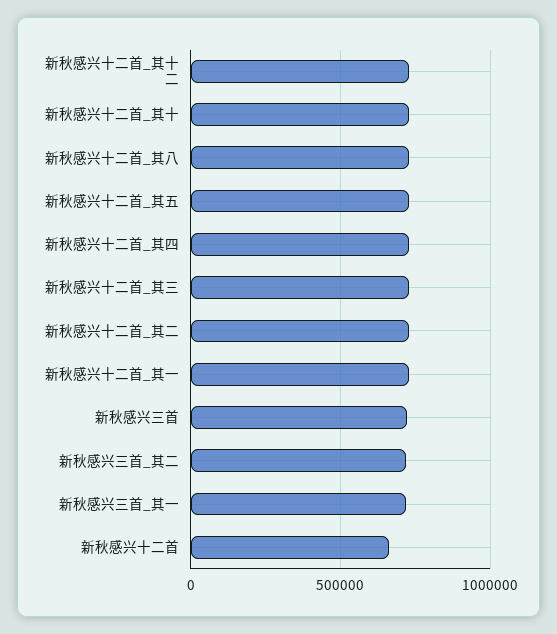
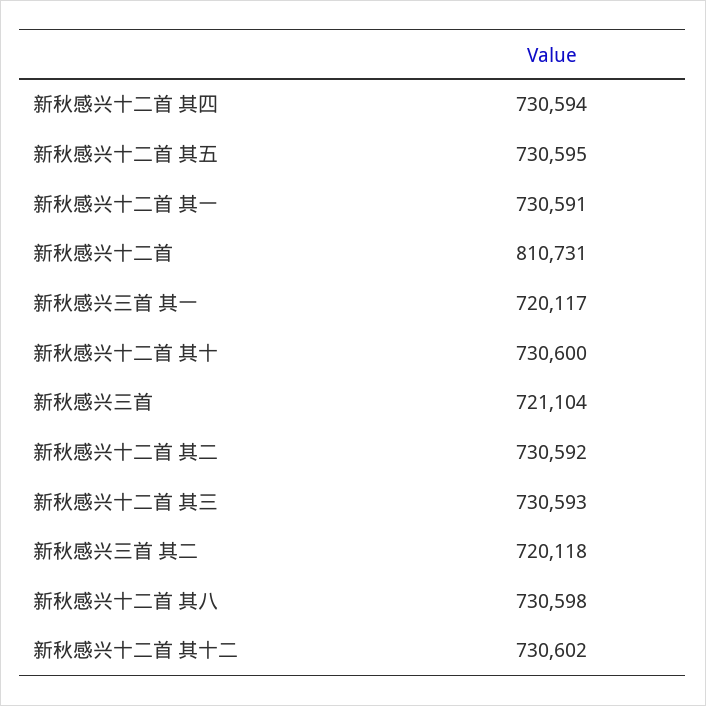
  {
    "新秋感兴十二首_其十二": 730602,
    "新秋感兴十二首_其十": 730600,
    "新秋感兴十二首_其八": 730598,
    "新秋感兴十二首_其五": 730595,
    "新秋感兴十二首_其四": 730594,
    "新秋感兴十二首_其三": 730593,
    "新秋感兴十二首_其二": 730592,
    "新秋感兴十二首_其一": 730591,
    "新秋感兴三首": 721104,
    "新秋感兴三首_其二": 720118,
    "新秋感兴三首_其一": 720117,
-   "新秋感兴十二首": 650000
+   "新秋感兴十二首": 810731
  }

